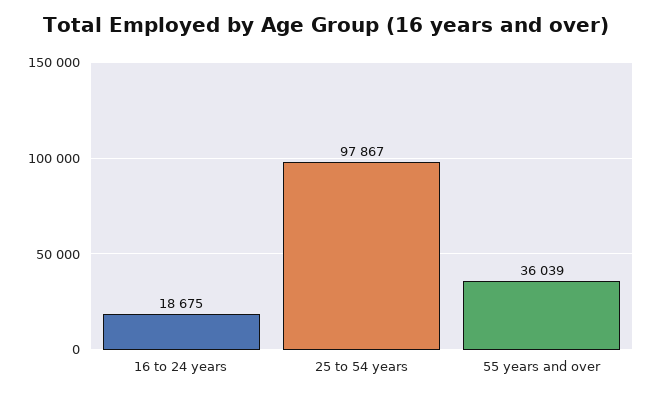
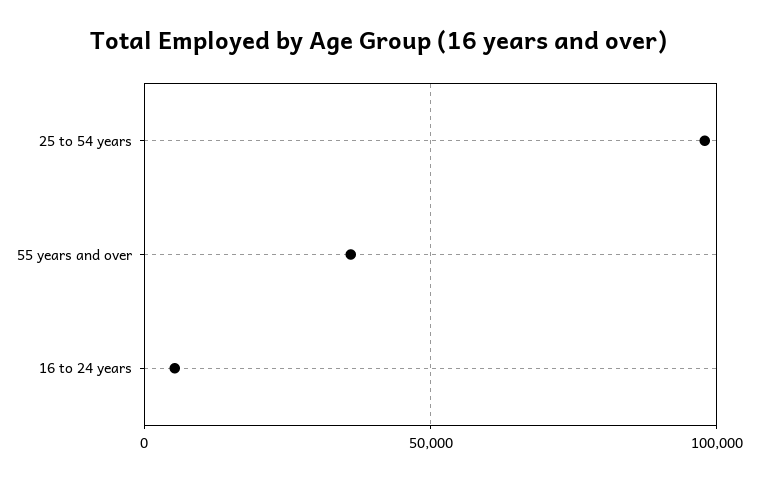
  {
-   "16 to 24 years": 18675,
+   "16 to 24 years": 5000,
    "25 to 54 years": 97867,
    "55 years and over": 36039
  }

